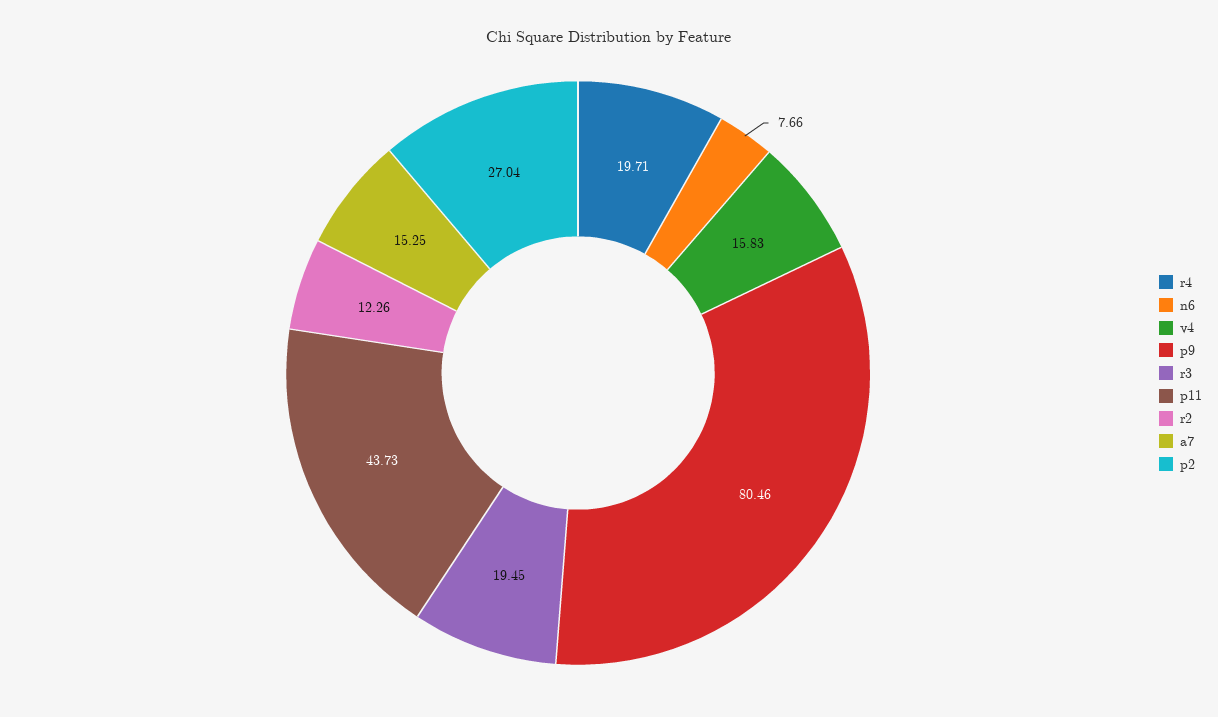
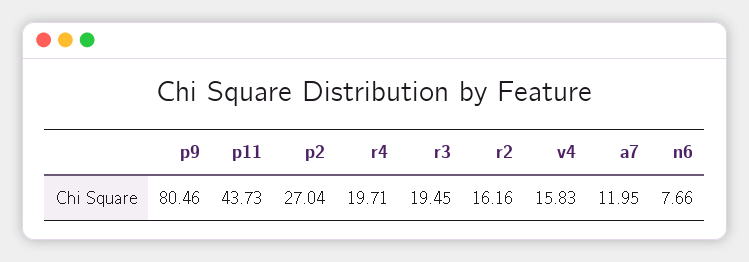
  {
    "r4": 19.71,
    "n6": 7.66,
    "v4": 15.83,
    "p9": 80.46,
    "r3": 19.45,
    "p11": 43.73,
-   "r2": 12.26,
+   "r2": 16.16,
-   "a7": 15.25,
+   "a7": 11.95,
    "p2": 27.04
  }

